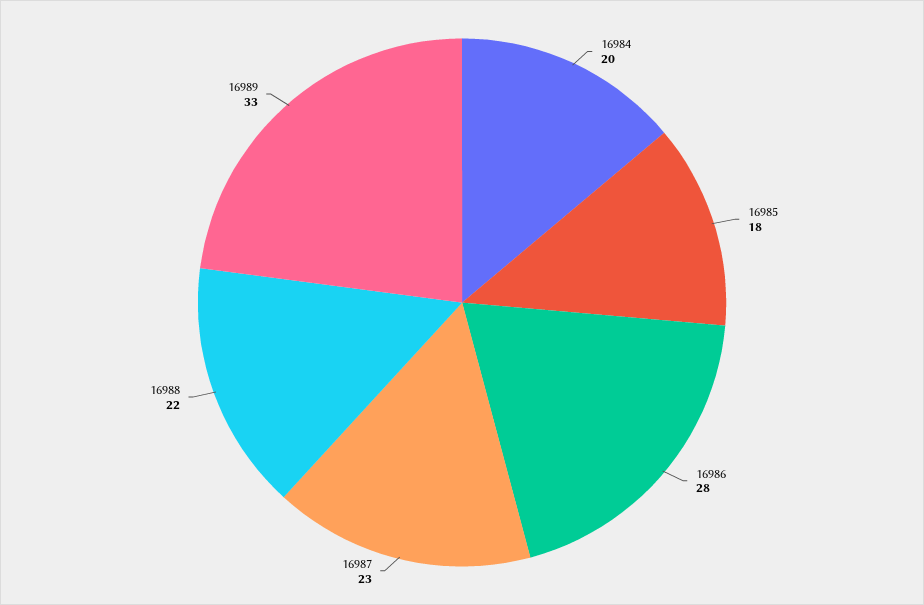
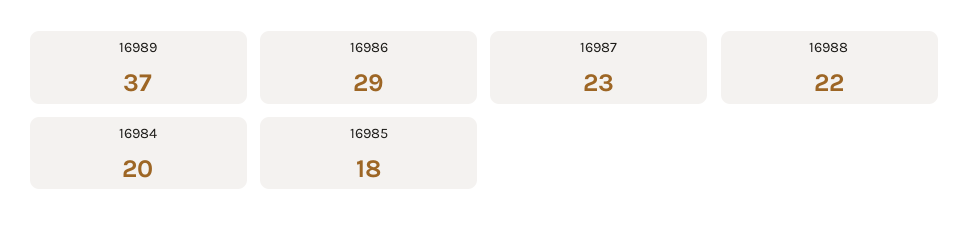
  {
    "16984": 20,
    "16985": 18,
-   "16986": 28,
+   "16986": 29,
    "16987": 23,
    "16988": 22,
-   "16989": 33
+   "16989": 37
  }

